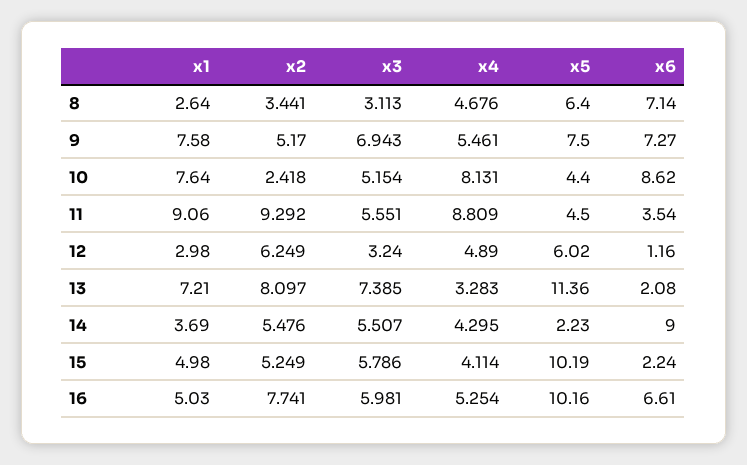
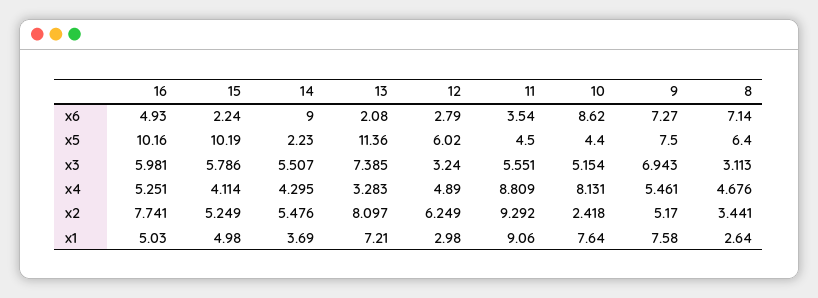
  {
    "x1": {
      "8": 2.64,
      "9": 7.58,
      "10": 7.64,
      "11": 9.06,
      "12": 2.98,
      "13": 7.21,
      "14": 3.69,
      "15": 4.98,
      "16": 5.03
    },
    "x2": {
      "8": 3.441,
      "9": 5.17,
      "10": 2.418,
      "11": 9.292,
      "12": 6.249,
      "13": 8.097,
      "14": 5.476,
      "15": 5.249,
      "16": 7.741
    },
    "x3": {
      "8": 3.113,
      "9": 6.943,
      "10": 5.154,
      "11": 5.551,
      "12": 3.24,
      "13": 7.385,
      "14": 5.507,
      "15": 5.786,
      "16": 5.981
    },
    "x4": {
      "8": 4.676,
      "9": 5.461,
      "10": 8.131,
      "11": 8.809,
      "12": 4.89,
      "13": 3.283,
      "14": 4.295,
      "15": 4.114,
-     "16": 5.254
+     "16": 5.251
    },
    "x5": {
      "8": 6.4,
      "9": 7.5,
      "10": 4.4,
      "11": 4.5,
      "12": 6.02,
      "13": 11.36,
      "14": 2.23,
      "15": 10.19,
      "16": 10.16
    },
    "x6": {
      "8": 7.14,
      "9": 7.27,
      "10": 8.62,
      "11": 3.54,
-     "12": 1.16,
+     "12": 2.79,
      "13": 2.08,
      "14": 9,
      "15": 2.24,
-     "16": 6.61
+     "16": 4.93
    }
  }

